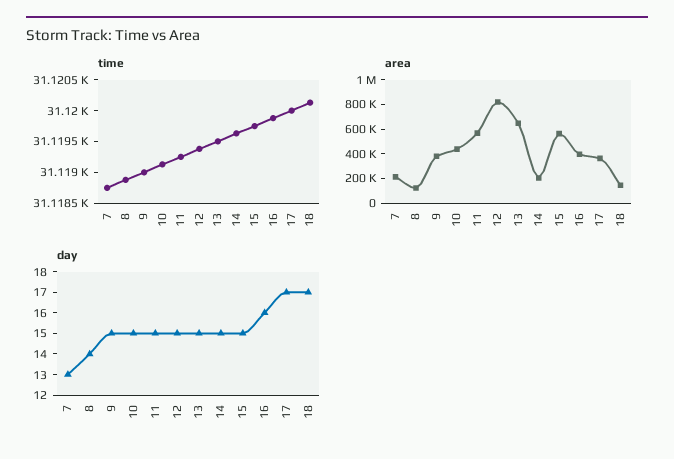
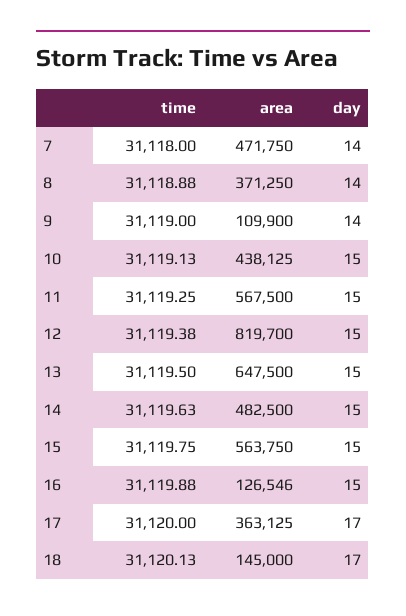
  {
    "time": {
-     "7": 31118.75,
+     "7": 31118,
      "8": 31118.88,
      "9": 31119,
      "10": 31119.13,
      "11": 31119.25,
      "12": 31119.38,
      "13": 31119.5,
      "14": 31119.63,
      "15": 31119.75,
      "16": 31119.88,
      "17": 31120,
      "18": 31120.13
    },
    "area": {
-     "7": 200000,
+     "7": 471750,
-     "8": 100000,
+     "8": 371250,
-     "9": 400000,
+     "9": 109900,
      "10": 438125,
      "11": 567500,
      "12": 819700,
      "13": 647500,
-     "14": 200000,
+     "14": 482500,
      "15": 563750,
-     "16": 400000,
+     "16": 126546,
      "17": 363125,
      "18": 145000
    },
    "day": {
-     "7": 13,
+     "7": 14,
      "8": 14,
-     "9": 15,
+     "9": 14,
      "10": 15,
      "11": 15,
      "12": 15,
      "13": 15,
      "14": 15,
      "15": 15,
-     "16": 16,
+     "16": 15,
      "17": 17,
      "18": 17
    }
  }

